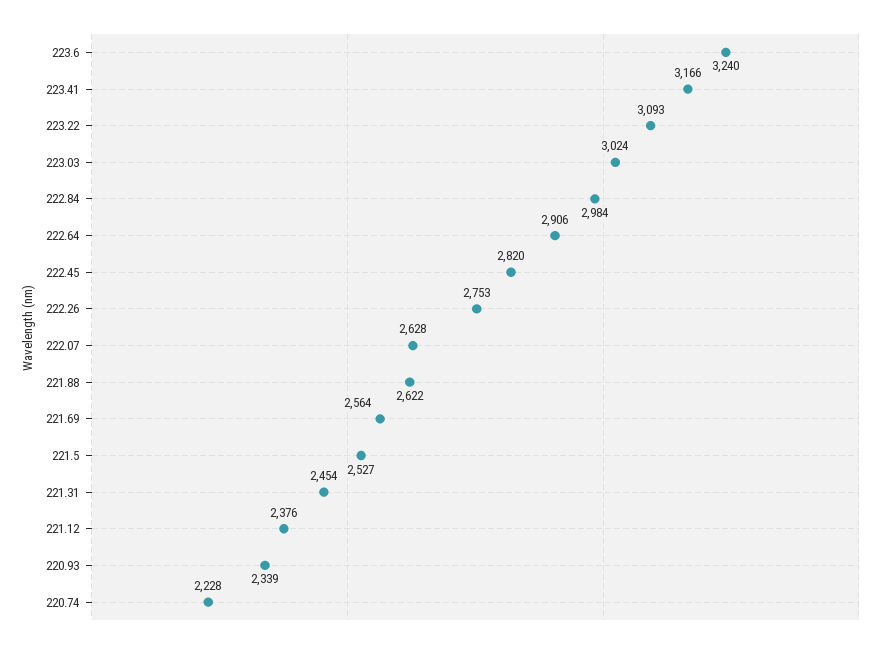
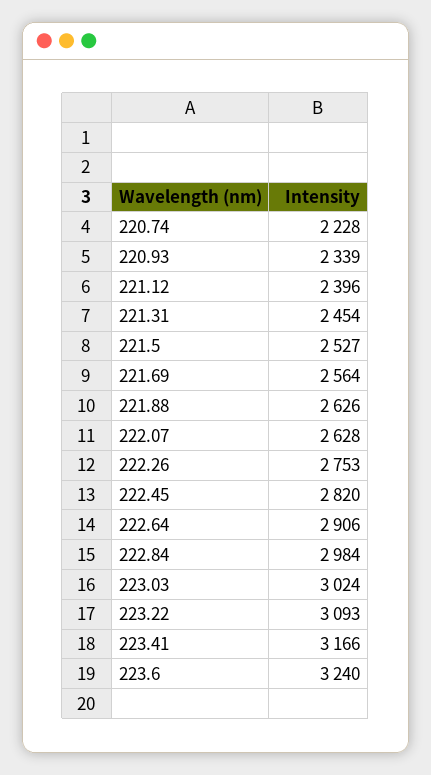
  {
    "223.6": 3240,
    "223.41": 3166,
    "223.22": 3093,
    "223.03": 3024,
    "222.84": 2984,
    "222.64": 2906,
    "222.45": 2820,
    "222.26": 2753,
    "222.07": 2628,
-   "221.88": 2622,
+   "221.88": 2626,
    "221.69": 2564,
    "221.5": 2527,
    "221.31": 2454,
-   "221.12": 2376,
+   "221.12": 2396,
    "220.93": 2339,
    "220.74": 2228
  }

